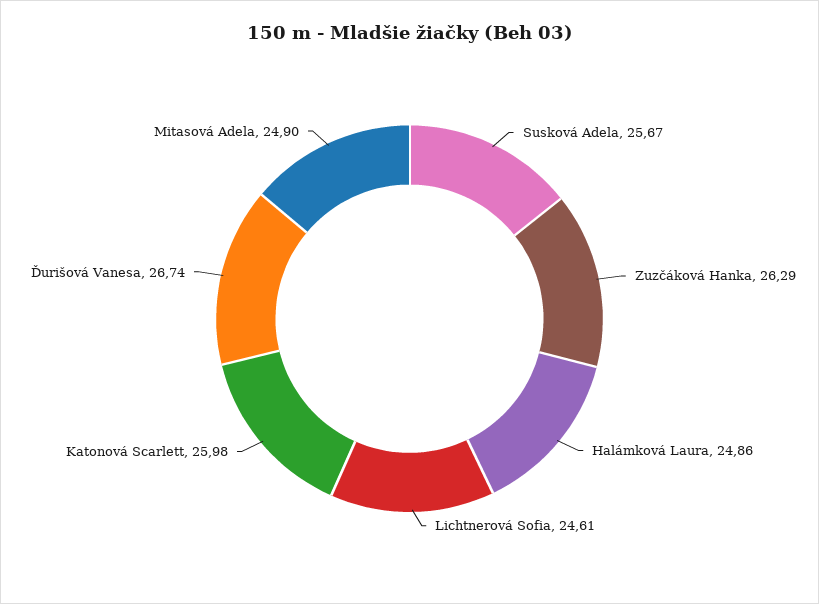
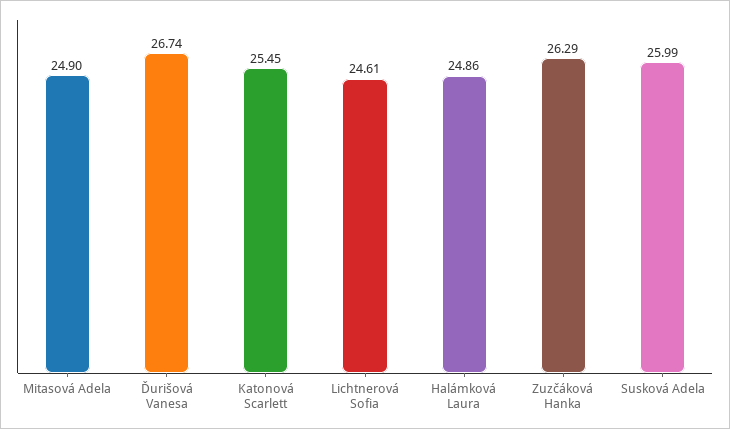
  {
-   "Susková Adela": 25.67,
+   "Susková Adela": 25.99,
    "Zuzčáková Hanka": 26.29,
    "Halámková Laura": 24.86,
    "Lichtnerová Sofia": 24.61,
-   "Katonová Scarlett": 25.98,
+   "Katonová Scarlett": 25.45,
    "Ďurišová Vanesa": 26.74,
    "Mitasová Adela": 24.9
  }

